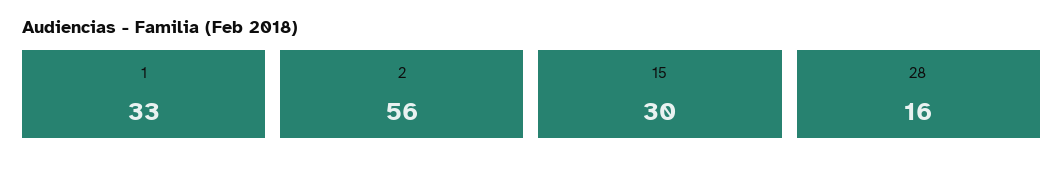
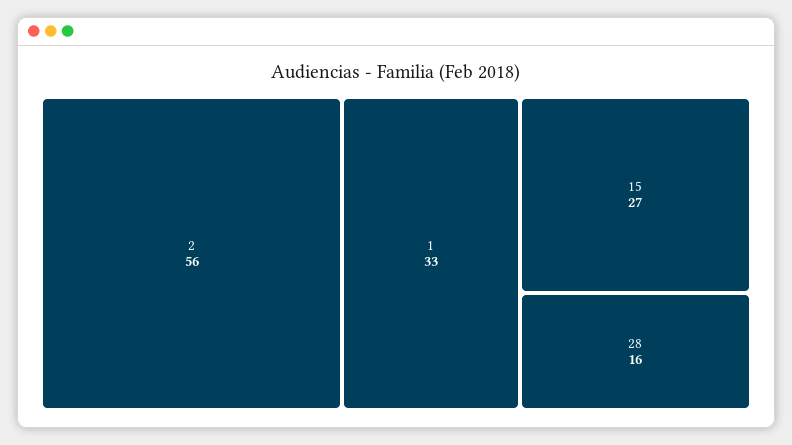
  {
    "1": 33,
    "2": 56,
-   "15": 30,
+   "15": 27,
    "28": 16
  }

